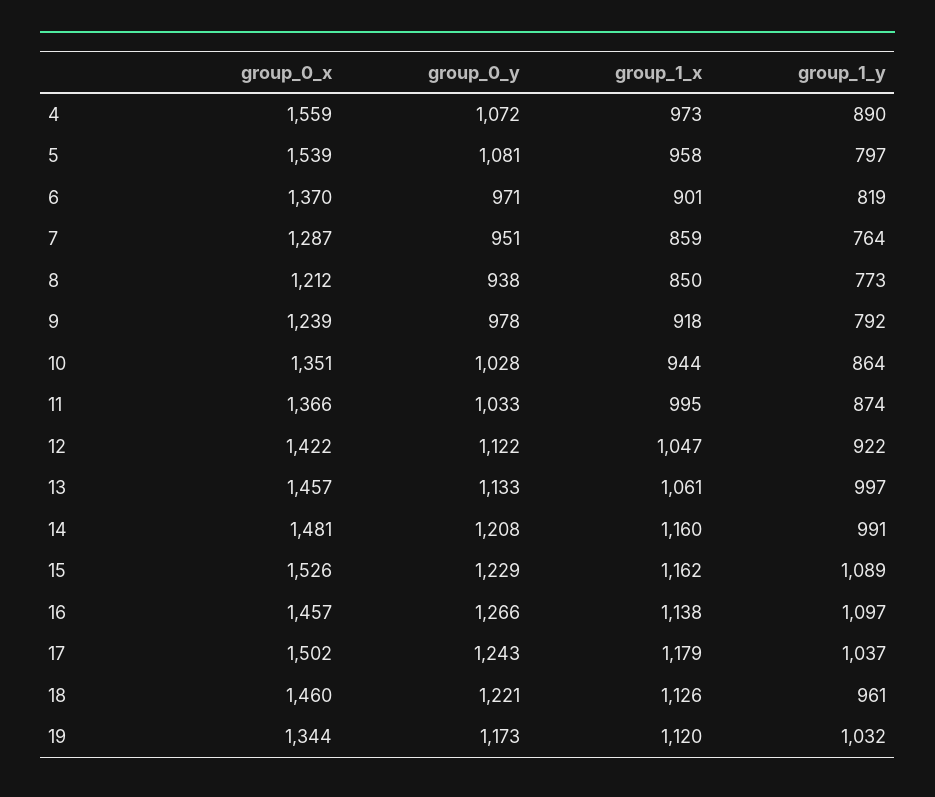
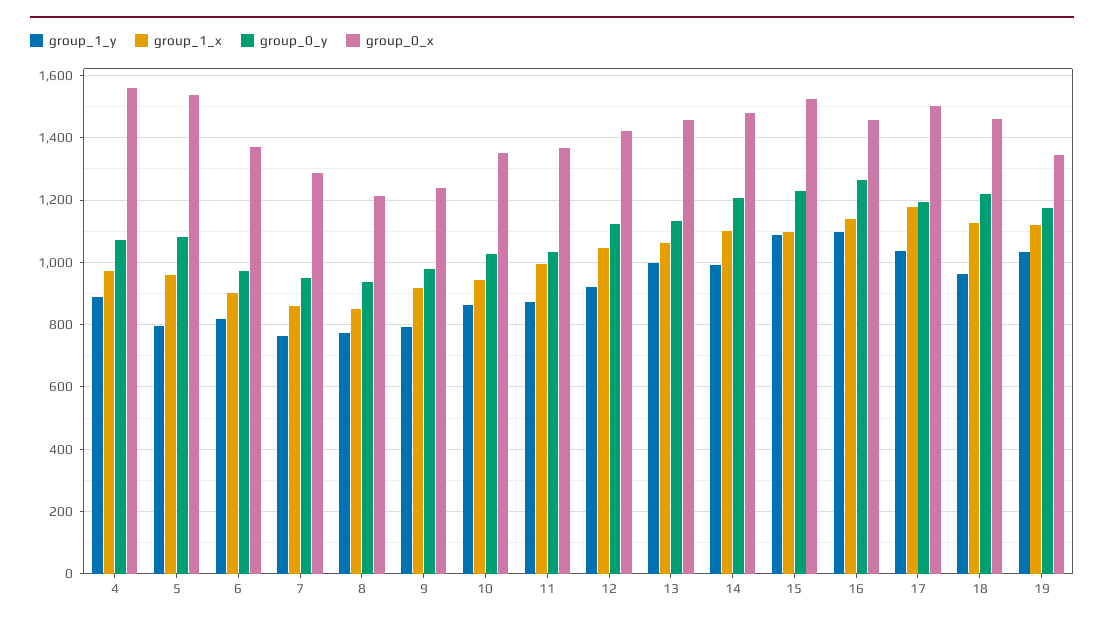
  {
    "group_0_x": {
      "4": 1559,
      "5": 1539,
      "6": 1370,
      "7": 1287,
      "8": 1212,
      "9": 1239,
      "10": 1351,
      "11": 1366,
      "12": 1422,
      "13": 1457,
      "14": 1481,
      "15": 1526,
      "16": 1457,
      "17": 1502,
      "18": 1460,
      "19": 1344
    },
    "group_0_y": {
      "4": 1072,
      "5": 1081,
      "6": 971,
      "7": 951,
      "8": 938,
      "9": 978,
      "10": 1028,
      "11": 1033,
      "12": 1122,
      "13": 1133,
      "14": 1208,
      "15": 1229,
      "16": 1266,
-     "17": 1243,
+     "17": 1200,
      "18": 1221,
      "19": 1173
    },
    "group_1_x": {
      "4": 973,
      "5": 958,
      "6": 901,
      "7": 859,
      "8": 850,
      "9": 918,
      "10": 944,
      "11": 995,
      "12": 1047,
      "13": 1061,
-     "14": 1160,
+     "14": 1100,
-     "15": 1162,
+     "15": 1100,
      "16": 1138,
      "17": 1179,
      "18": 1126,
      "19": 1120
    },
    "group_1_y": {
      "4": 890,
      "5": 797,
      "6": 819,
      "7": 764,
      "8": 773,
      "9": 792,
      "10": 864,
      "11": 874,
      "12": 922,
      "13": 997,
      "14": 991,
      "15": 1089,
      "16": 1097,
      "17": 1037,
      "18": 961,
      "19": 1032
    }
  }

